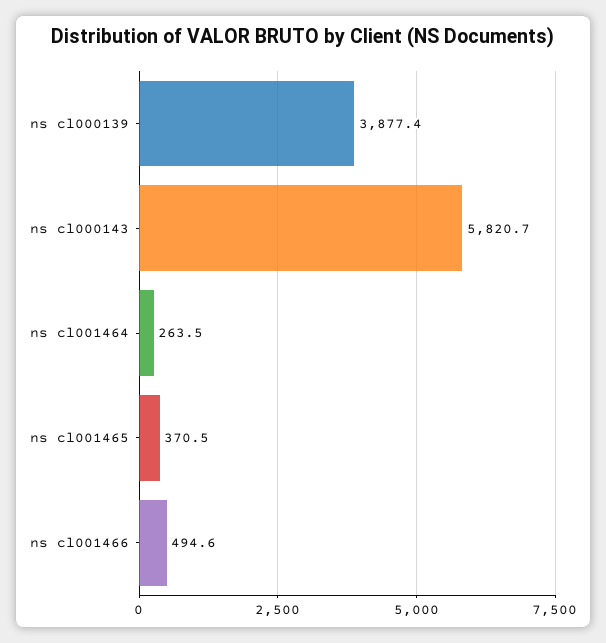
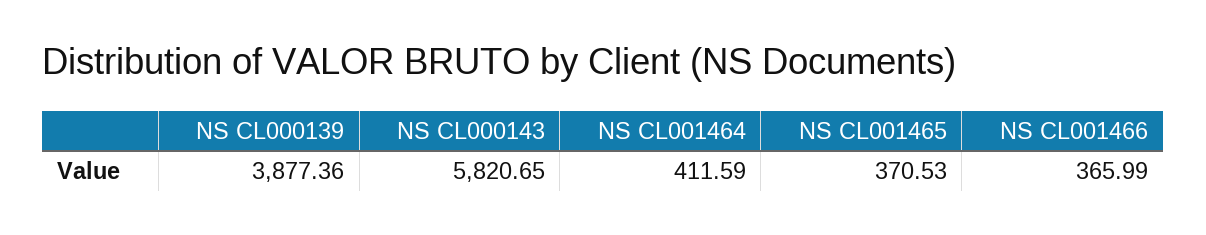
  {
    "ns cl000139": 3877.36,
    "ns cl000143": 5820.65,
-   "ns cl001464": 263.5,
+   "ns cl001464": 411.59,
    "ns cl001465": 370.53,
-   "ns cl001466": 494.6
+   "ns cl001466": 365.99
  }

